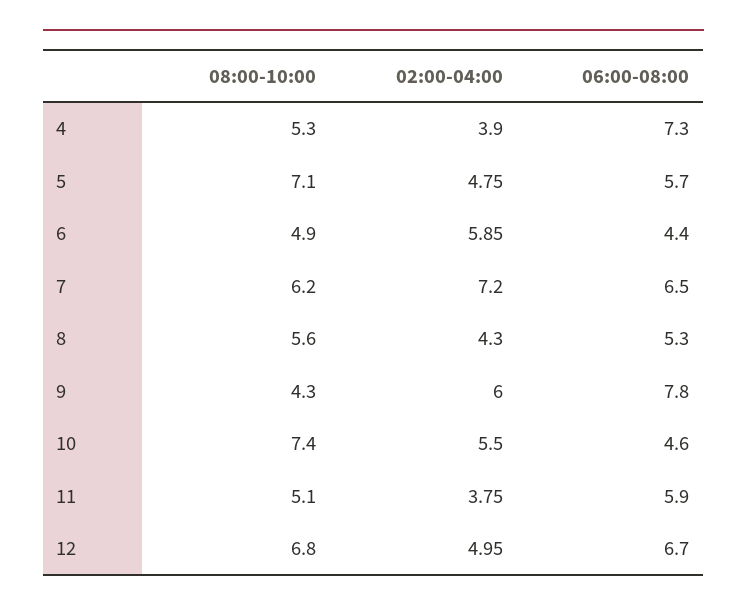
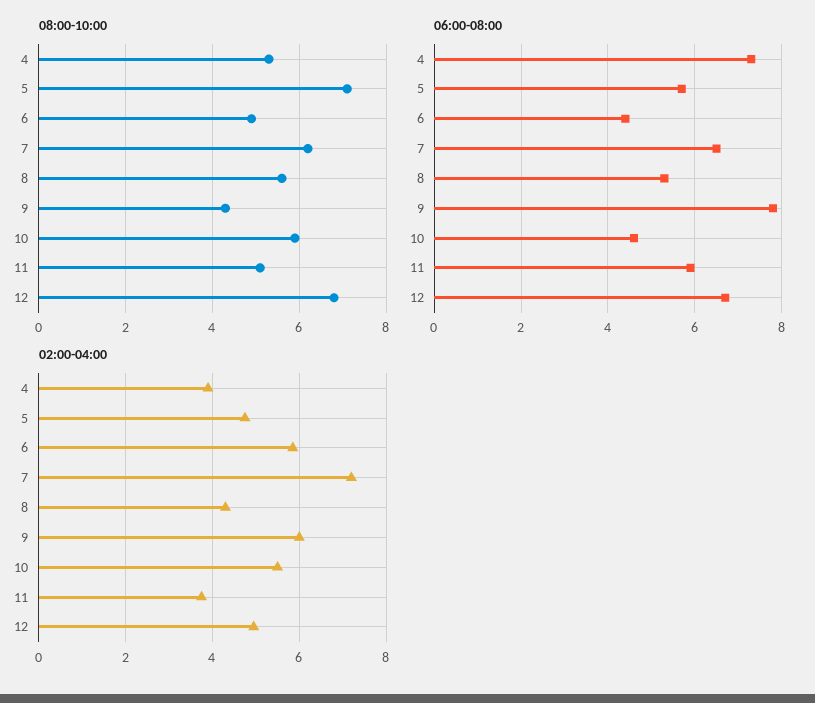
  {
    "08:00-10:00": {
      "4": 5.3,
      "5": 7.1,
      "6": 4.9,
      "7": 6.2,
      "8": 5.6,
      "9": 4.3,
-     "10": 7.4,
+     "10": 6,
      "11": 5.1,
      "12": 6.8
    },
    "02:00-04:00": {
      "4": 3.9,
      "5": 4.75,
      "6": 5.85,
      "7": 7.2,
      "8": 4.3,
      "9": 6,
      "10": 5.5,
      "11": 3.75,
      "12": 4.95
    },
    "06:00-08:00": {
      "4": 7.3,
      "5": 5.7,
      "6": 4.4,
      "7": 6.5,
      "8": 5.3,
      "9": 7.8,
      "10": 4.6,
      "11": 5.9,
      "12": 6.7
    }
  }

